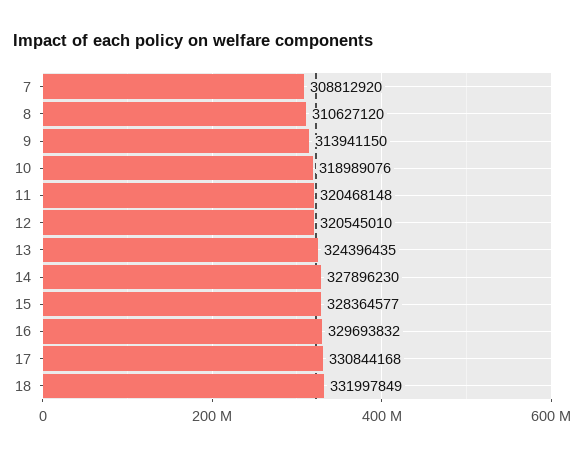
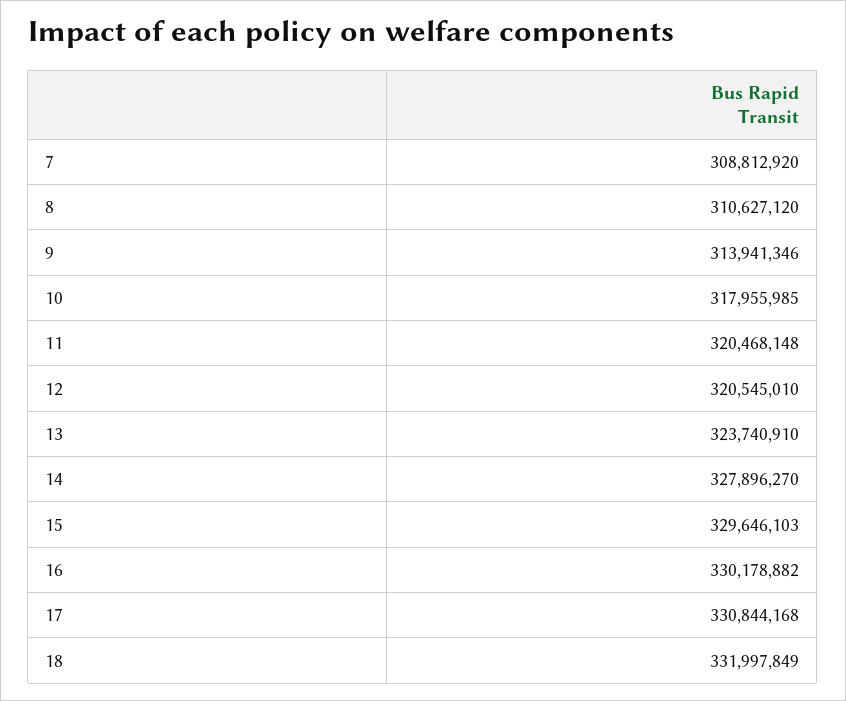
  {
    "7": 308812920,
    "8": 310627120,
-   "9": 313941150,
+   "9": 313941346,
-   "10": 318989076,
+   "10": 317955985,
    "11": 320468148,
    "12": 320545010,
-   "13": 324396435,
+   "13": 323740910,
-   "14": 327896230,
+   "14": 327896270,
-   "15": 328364577,
+   "15": 329646103,
-   "16": 329693832,
+   "16": 330178882,
    "17": 330844168,
    "18": 331997849
  }

